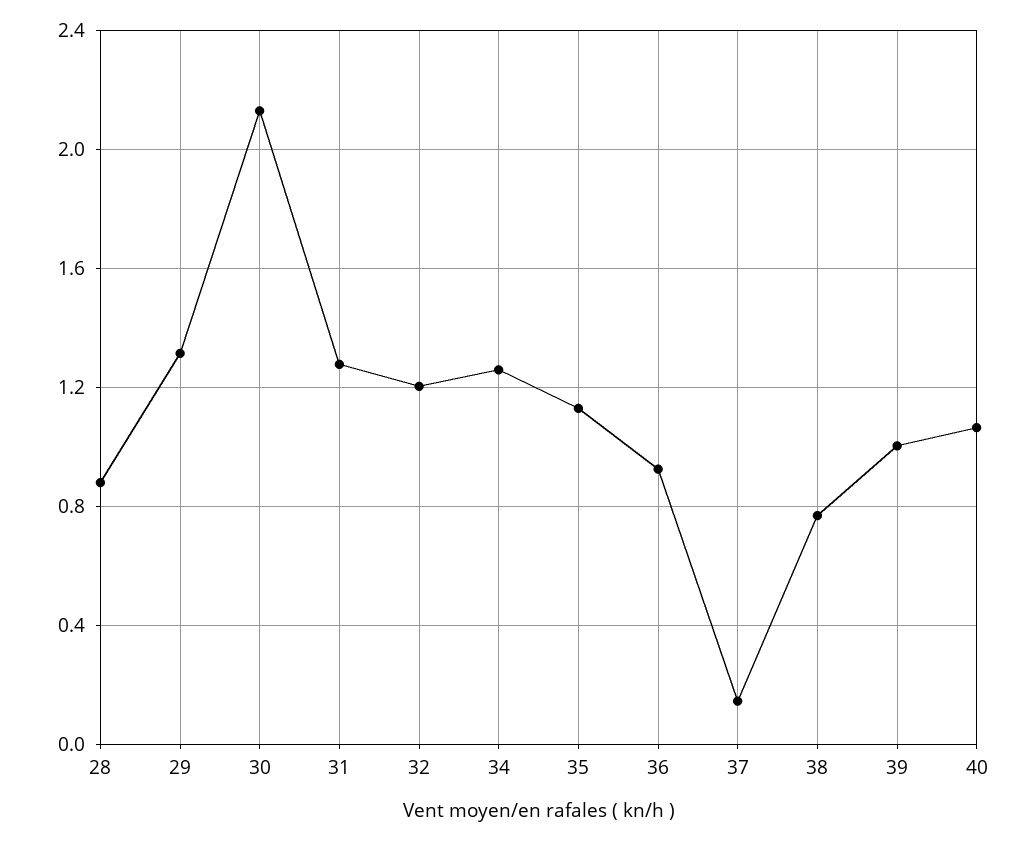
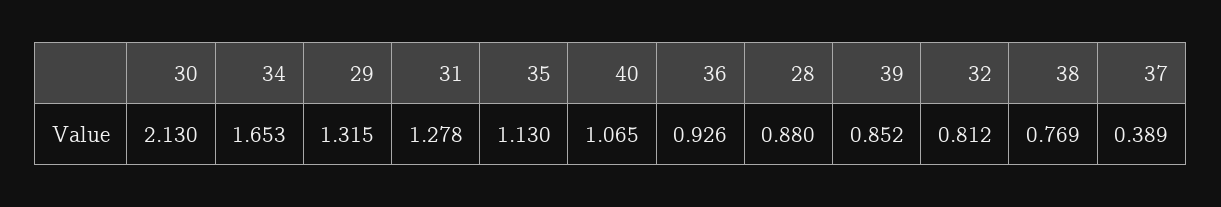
  {
    "28": 0.88,
    "29": 1.315,
    "30": 2.13,
    "31": 1.278,
-   "32": 1.2,
+   "32": 0.812,
-   "34": 1.25,
+   "34": 1.653,
    "35": 1.13,
    "36": 0.926,
-   "37": 0.15,
+   "37": 0.389,
    "38": 0.769,
-   "39": 1,
+   "39": 0.852,
    "40": 1.065
  }

